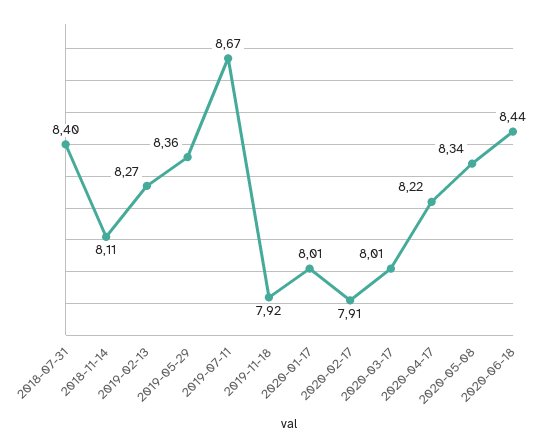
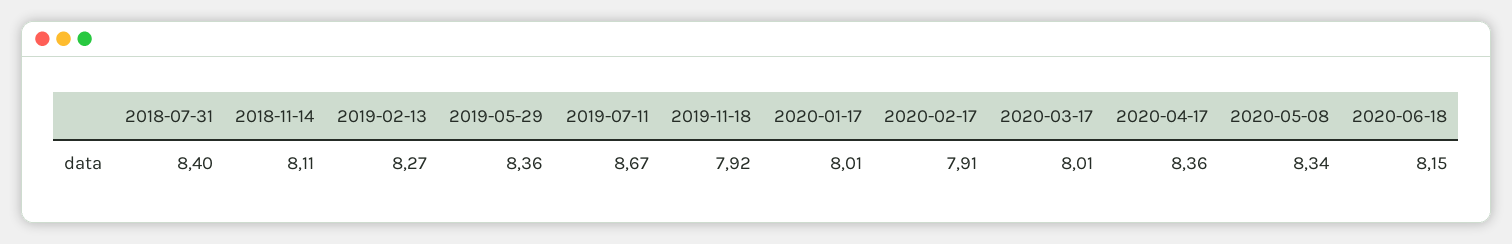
  {
    "2018-07-31": 8.4,
    "2018-11-14": 8.11,
    "2019-02-13": 8.27,
    "2019-05-29": 8.36,
    "2019-07-11": 8.67,
    "2019-11-18": 7.92,
    "2020-01-17": 8.01,
    "2020-02-17": 7.91,
    "2020-03-17": 8.01,
-   "2020-04-17": 8.22,
+   "2020-04-17": 8.36,
    "2020-05-08": 8.34,
-   "2020-06-18": 8.44
+   "2020-06-18": 8.15
  }

